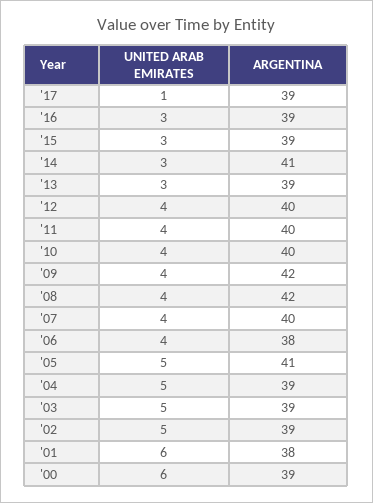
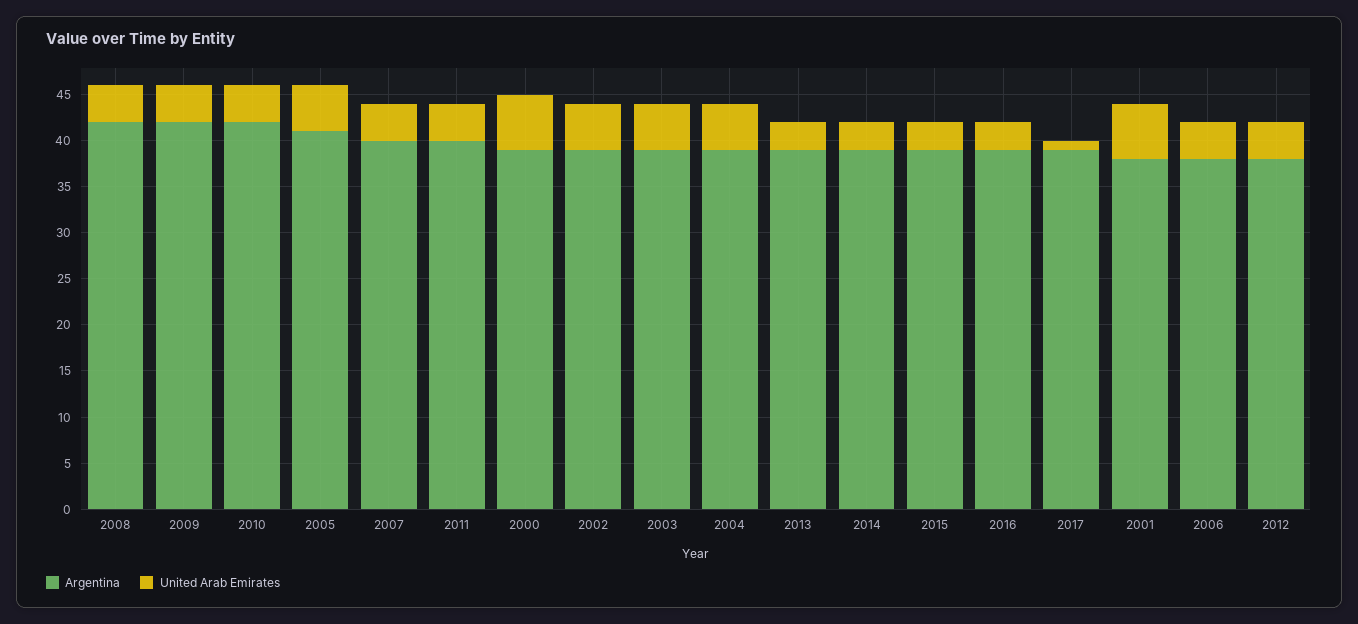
  {
    "UNITED ARAB EMIRATES": {
      "'17": 1,
      "'16": 3,
      "'15": 3,
      "'14": 3,
      "'13": 3,
      "'12": 4,
      "'11": 4,
      "'10": 4,
      "'09": 4,
      "'08": 4,
      "'07": 4,
      "'06": 4,
      "'05": 5,
      "'04": 5,
      "'03": 5,
      "'02": 5,
      "'01": 6,
      "'00": 6
    },
    "ARGENTINA": {
      "'17": 39,
      "'16": 39,
      "'15": 39,
-     "'14": 41,
+     "'14": 39,
      "'13": 39,
-     "'12": 40,
+     "'12": 38,
      "'11": 40,
-     "'10": 40,
+     "'10": 42,
      "'09": 42,
      "'08": 42,
      "'07": 40,
      "'06": 38,
      "'05": 41,
      "'04": 39,
      "'03": 39,
      "'02": 39,
      "'01": 38,
      "'00": 39
    }
  }

